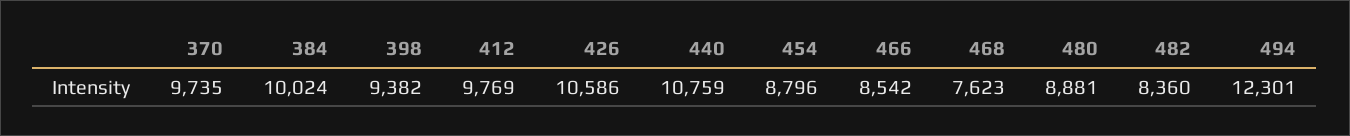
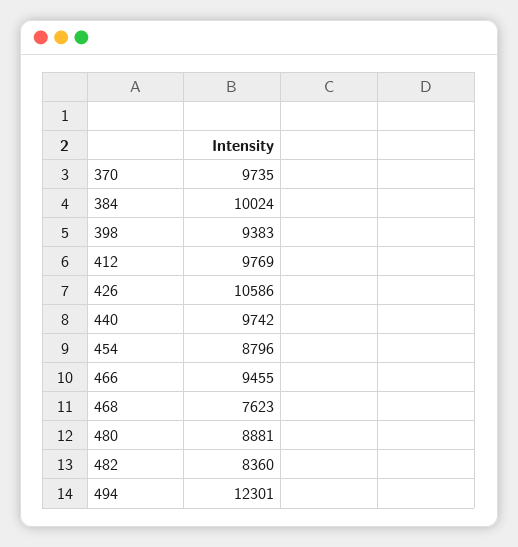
  {
    "370": 9735,
    "384": 10024,
-   "398": 9382,
+   "398": 9383,
    "412": 9769,
    "426": 10586,
-   "440": 10759,
+   "440": 9742,
    "454": 8796,
-   "466": 8542,
+   "466": 9455,
    "468": 7623,
    "480": 8881,
    "482": 8360,
    "494": 12301
  }

